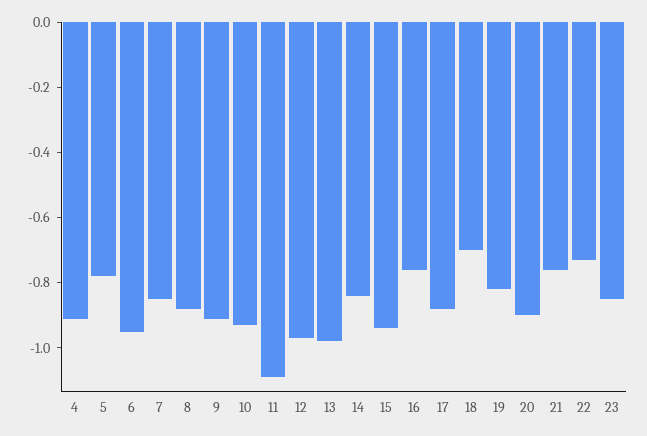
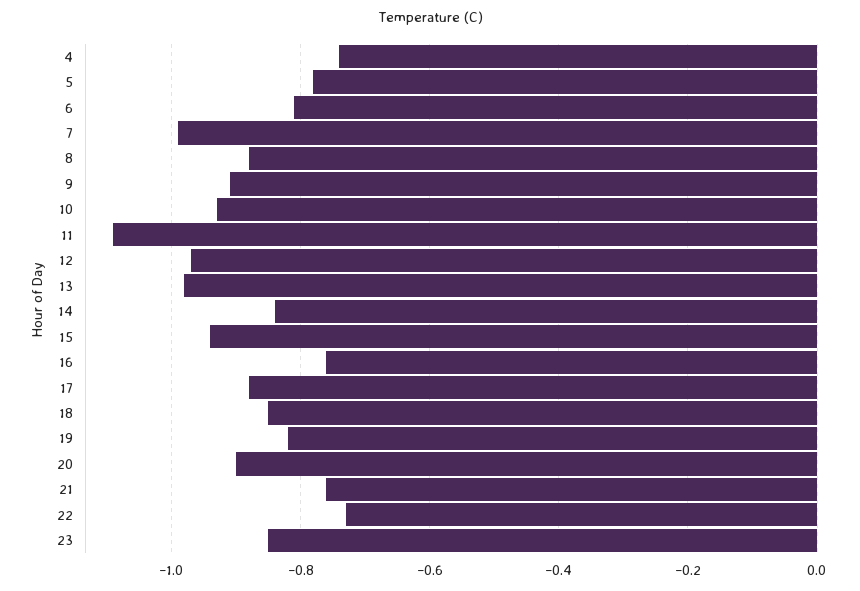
  {
-   "4": -0.9,
+   "4": -0.75,
    "5": -0.8,
-   "6": -0.95,
+   "6": -0.8,
-   "7": -0.85,
+   "7": -1,
    "8": -0.9,
    "9": -0.9,
    "10": -0.95,
    "11": -1.1,
    "12": -0.95,
    "13": -1,
    "14": -0.85,
    "15": -0.95,
    "16": -0.75,
    "17": -0.9,
-   "18": -0.7,
+   "18": -0.85,
    "19": -0.8,
    "20": -0.9,
    "21": -0.75,
    "22": -0.75,
    "23": -0.85
  }

